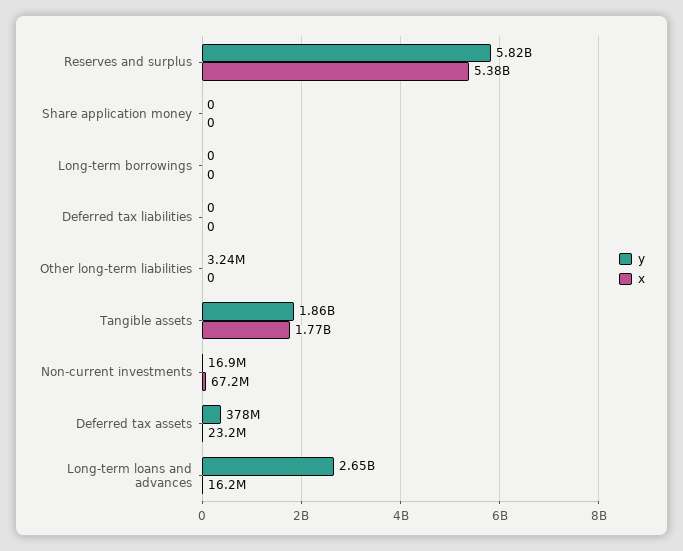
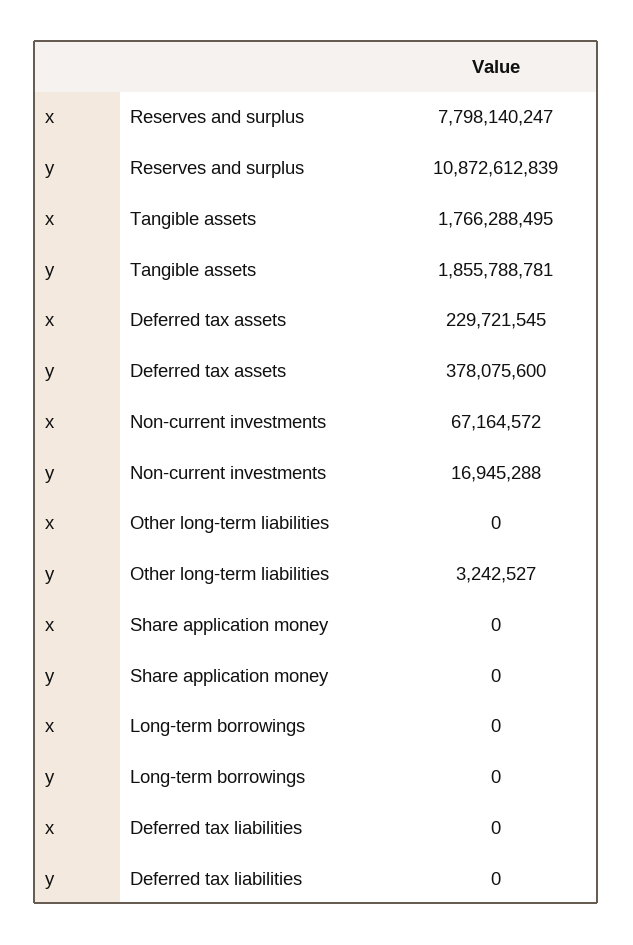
  {
    "y": {
-     "Reserves and surplus": 5820000000,
+     "Reserves and surplus": 10872612839,
      "Share application money": 0,
      "Long-term borrowings": 0,
      "Deferred tax liabilities": 0,
      "Other long-term liabilities": 3242527,
      "Tangible assets": 1855788781,
      "Non-current investments": 16945288,
-     "Deferred tax assets": 378075600,
+     "Deferred tax assets": 378075600
-     "Long-term loans and advances": 2650000000
    },
    "x": {
-     "Reserves and surplus": 5380000000,
+     "Reserves and surplus": 7798140247,
      "Share application money": 0,
      "Long-term borrowings": 0,
      "Deferred tax liabilities": 0,
      "Other long-term liabilities": 0,
      "Tangible assets": 1766288495,
      "Non-current investments": 67164572,
-     "Deferred tax assets": 23200000,
+     "Deferred tax assets": 229721545
-     "Long-term loans and advances": 16200000
    }
  }

